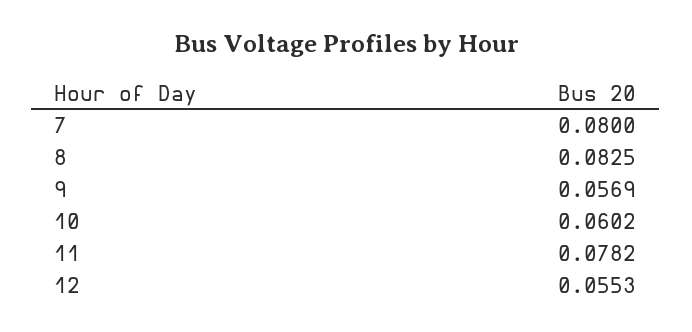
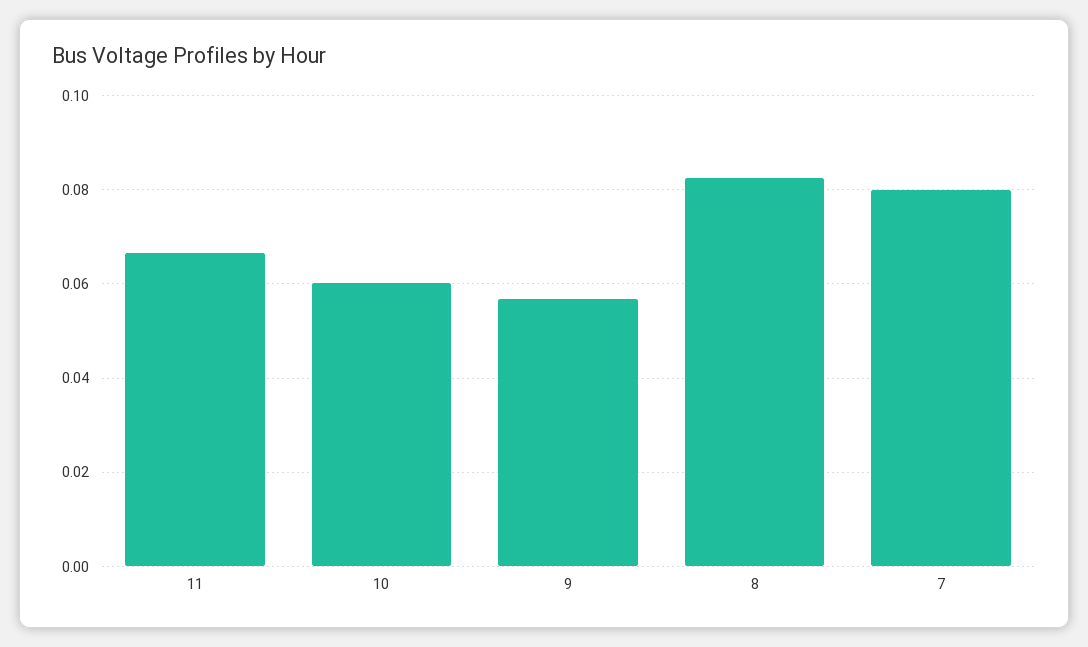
  {
    "7": 0.08,
    "8": 0.0825,
    "9": 0.0569,
    "10": 0.0602,
-   "11": 0.0782,
+   "11": 0.066
-   "12": 0.0553
  }

